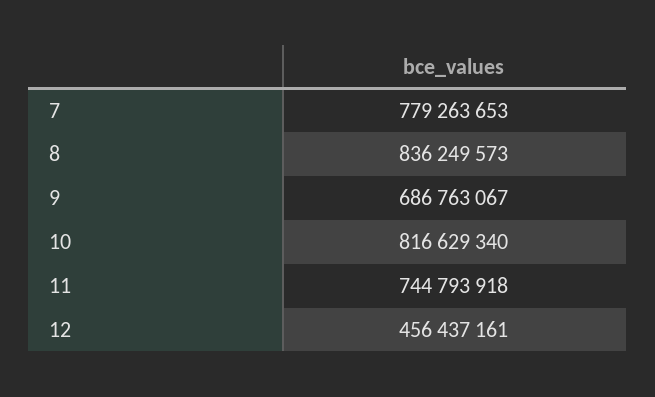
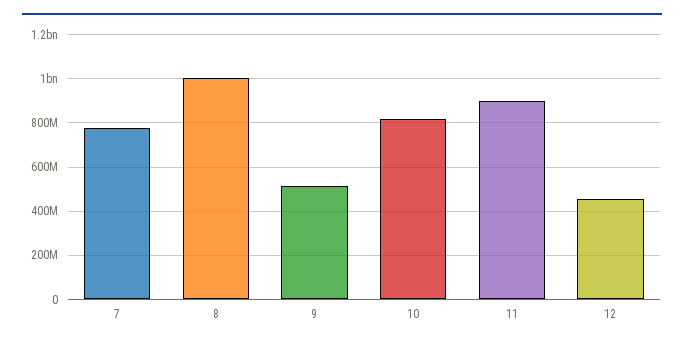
  {
    "7": 779263653,
-   "8": 836249573,
+   "8": 1000000000,
-   "9": 686763067,
+   "9": 500000000,
    "10": 816629340,
-   "11": 744793918,
+   "11": 900000000,
    "12": 456437161
  }

